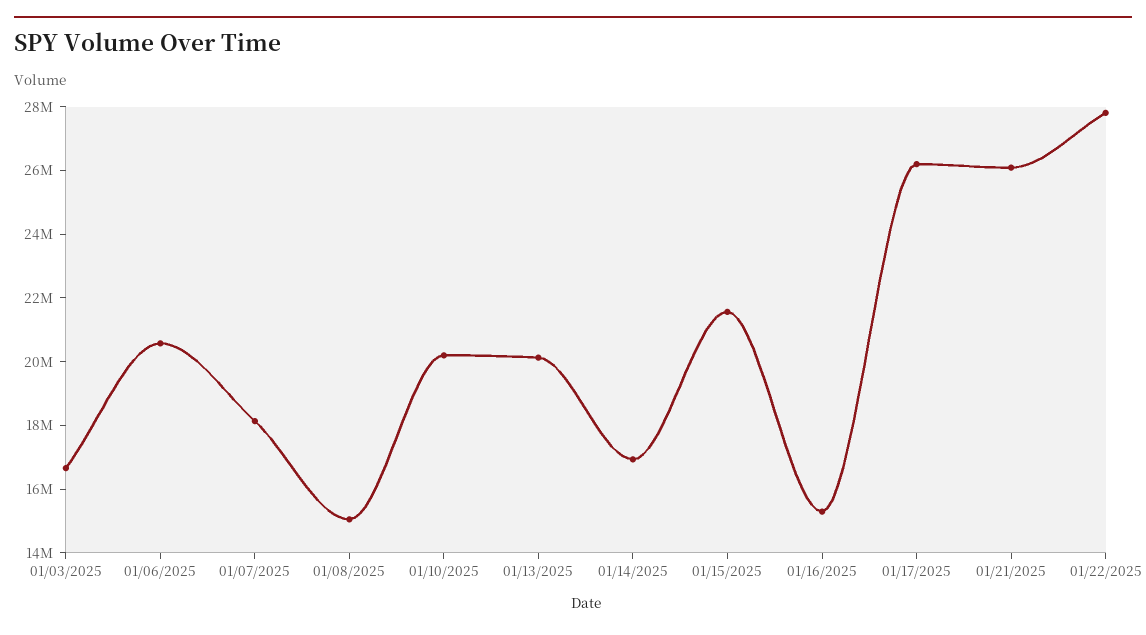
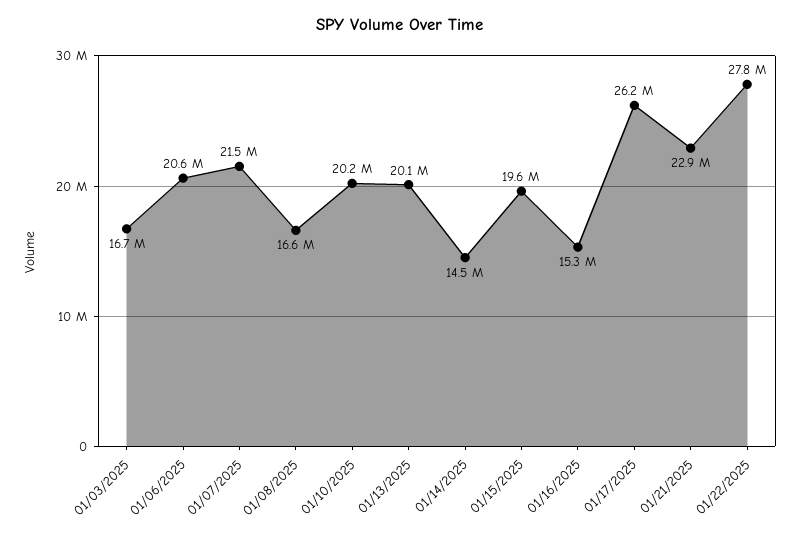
  {
    "01/03/2025": 16700000,
    "01/06/2025": 20600000,
-   "01/07/2025": 18000000,
+   "01/07/2025": 21500000,
-   "01/08/2025": 15000000,
+   "01/08/2025": 16600000,
    "01/10/2025": 20200000,
    "01/13/2025": 20100000,
-   "01/14/2025": 17000000,
+   "01/14/2025": 14500000,
-   "01/15/2025": 21500000,
+   "01/15/2025": 19600000,
    "01/16/2025": 15300000,
    "01/17/2025": 26200000,
-   "01/21/2025": 26000000,
+   "01/21/2025": 22900000,
    "01/22/2025": 27800000
  }

